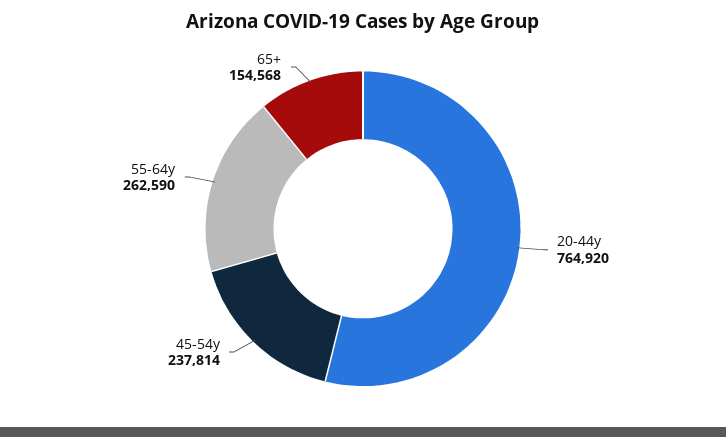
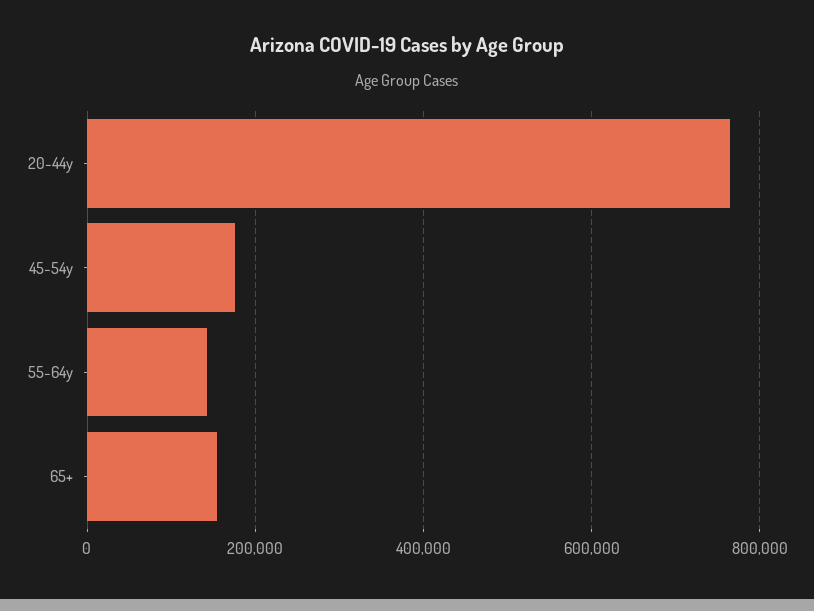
  {
    "20-44y": 764920,
-   "45-54y": 237814,
+   "45-54y": 180000,
-   "55-64y": 262590,
+   "55-64y": 140000,
    "65+": 154568
  }

